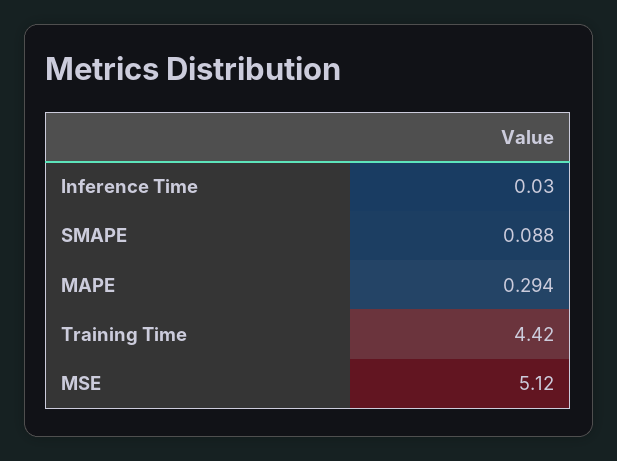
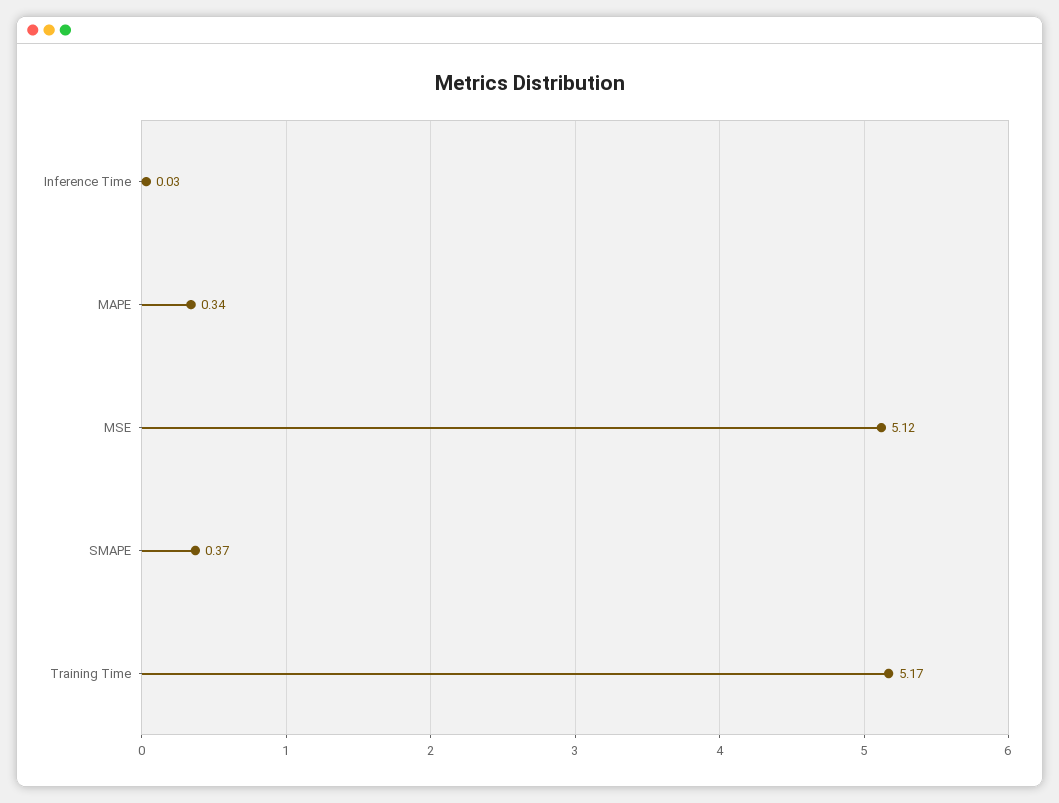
  {
    "Inference Time": 0.03,
-   "SMAPE": 0.088,
+   "SMAPE": 0.37,
-   "MAPE": 0.294,
+   "MAPE": 0.34,
-   "Training Time": 4.42,
+   "Training Time": 5.17,
    "MSE": 5.12
  }

